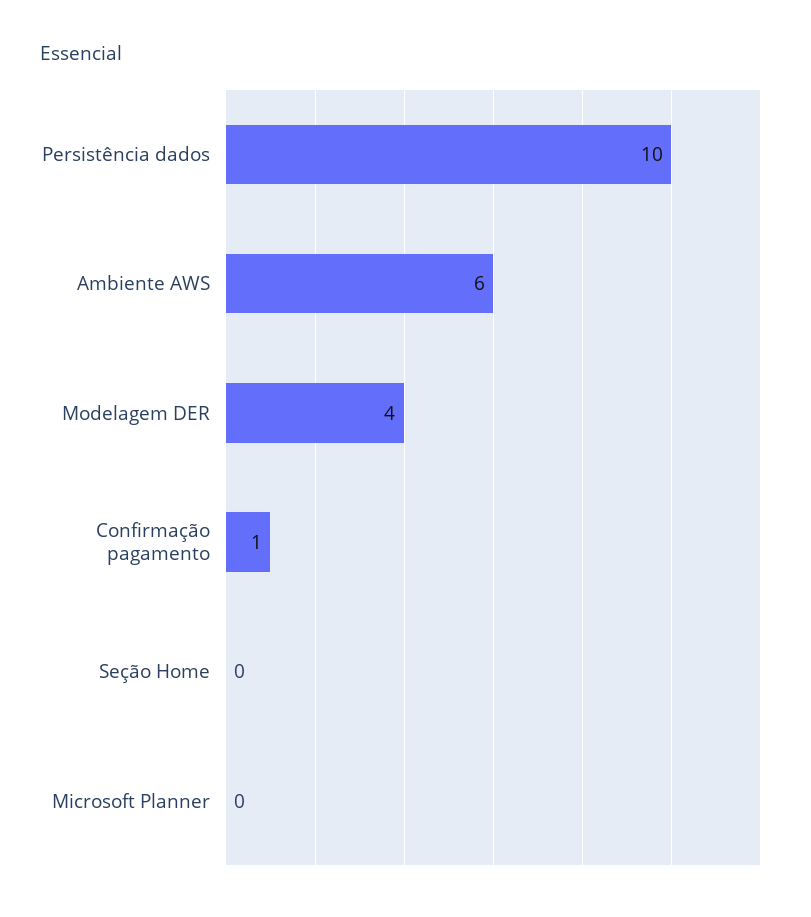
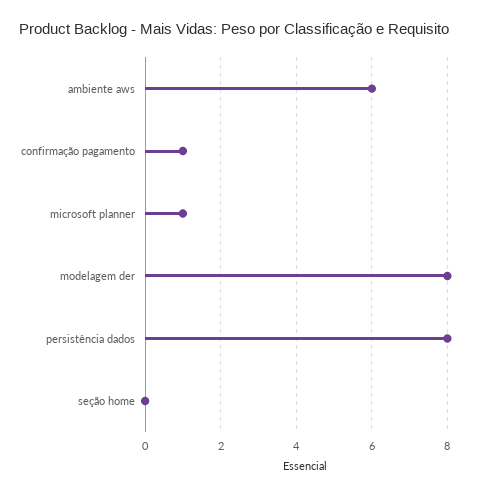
  {
-   "Persistência dados": 10,
+   "Persistência dados": 8,
    "Ambiente AWS": 6,
-   "Modelagem DER": 4,
+   "Modelagem DER": 8,
    "Confirmação pagamento": 1,
    "Seção Home": 0,
-   "Microsoft Planner": 0
+   "Microsoft Planner": 1
  }

